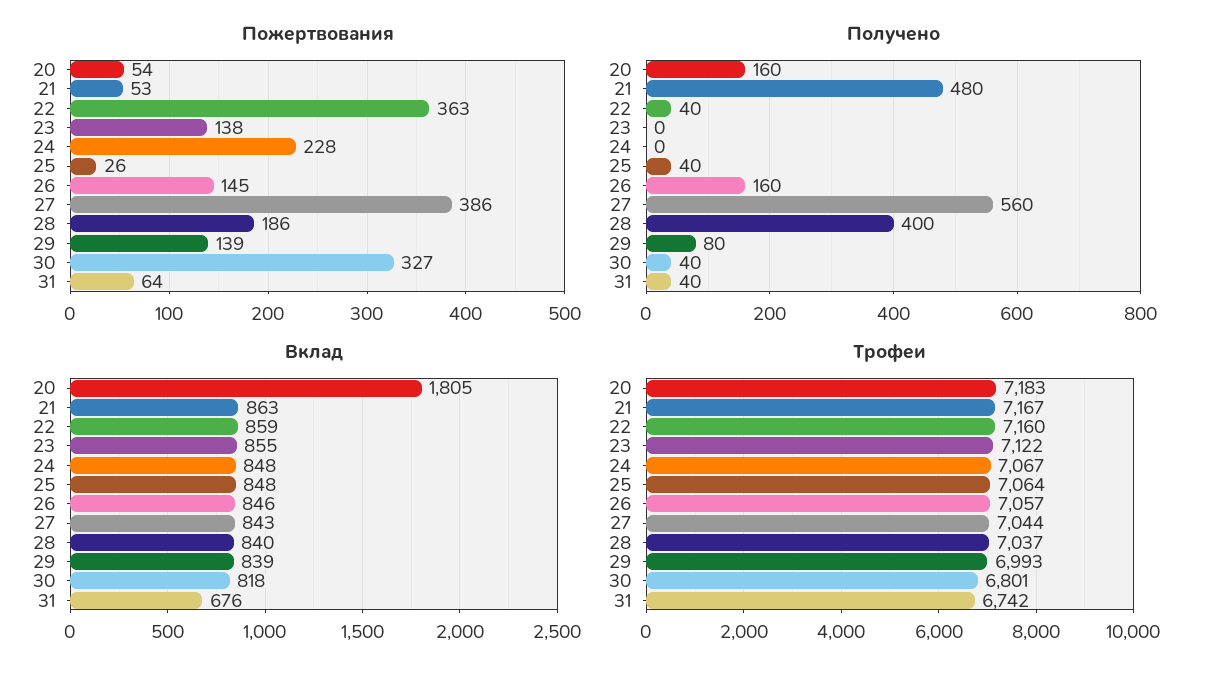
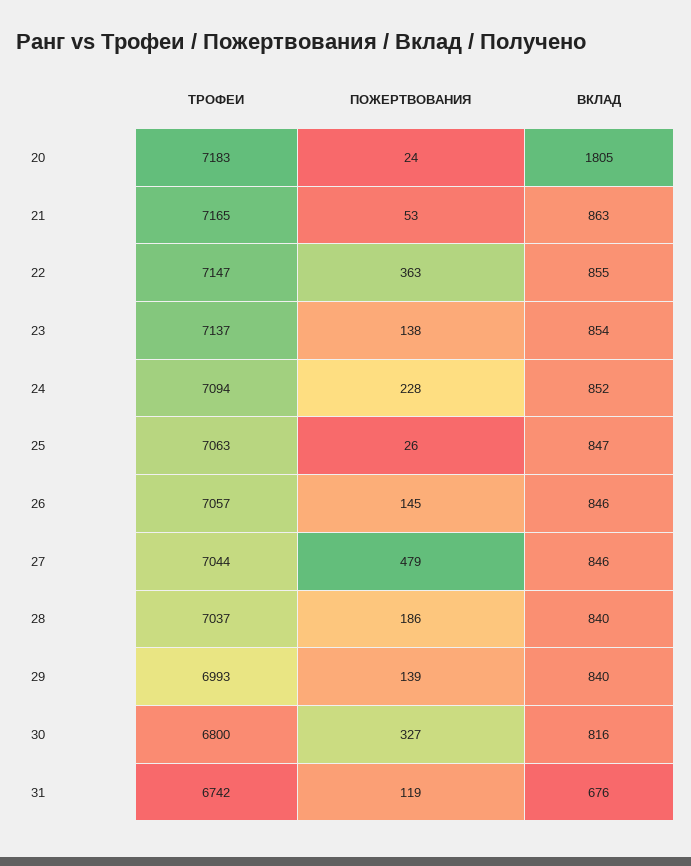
  {
    "Пожертвования": {
-     "20": 54,
+     "20": 24,
      "21": 53,
      "22": 363,
      "23": 138,
      "24": 228,
      "25": 26,
      "26": 145,
-     "27": 386,
+     "27": 479,
      "28": 186,
      "29": 139,
      "30": 327,
-     "31": 64
+     "31": 119
    },
-   "Получено": {
-     "20": 160,
-     "21": 480,
-     "22": 40,
-     "23": 0,
-     "24": 0,
-     "25": 40,
-     "26": 160,
-     "27": 560,
-     "28": 400,
-     "29": 80,
-     "30": 40,
-     "31": 40
-   },
    "Вклад": {
      "20": 1805,
      "21": 863,
-     "22": 859,
+     "22": 855,
-     "23": 855,
+     "23": 854,
-     "24": 848,
+     "24": 852,
-     "25": 848,
+     "25": 847,
      "26": 846,
-     "27": 843,
+     "27": 846,
      "28": 840,
-     "29": 839,
+     "29": 840,
-     "30": 818,
+     "30": 816,
      "31": 676
    },
    "Трофеи": {
      "20": 7183,
-     "21": 7167,
+     "21": 7165,
-     "22": 7160,
+     "22": 7147,
-     "23": 7122,
+     "23": 7137,
-     "24": 7067,
+     "24": 7094,
-     "25": 7064,
+     "25": 7063,
      "26": 7057,
      "27": 7044,
      "28": 7037,
      "29": 6993,
-     "30": 6801,
+     "30": 6800,
      "31": 6742
    }
  }

